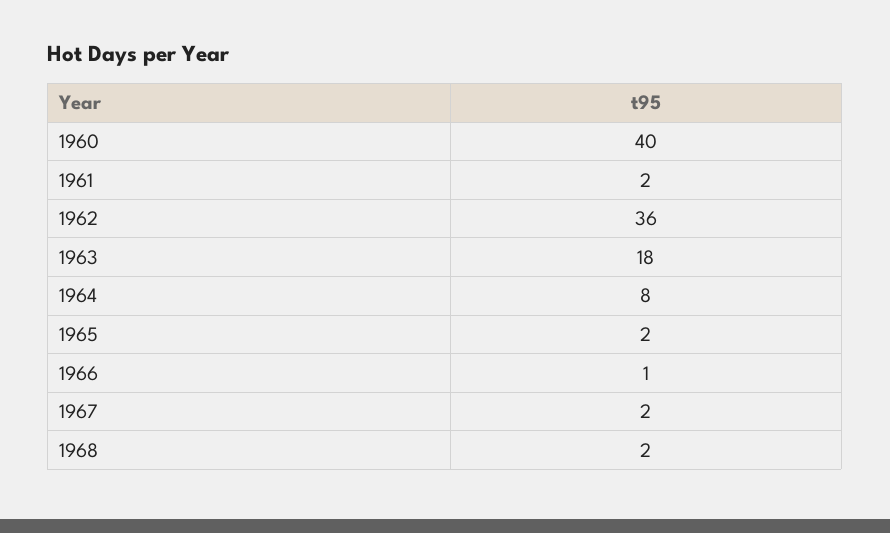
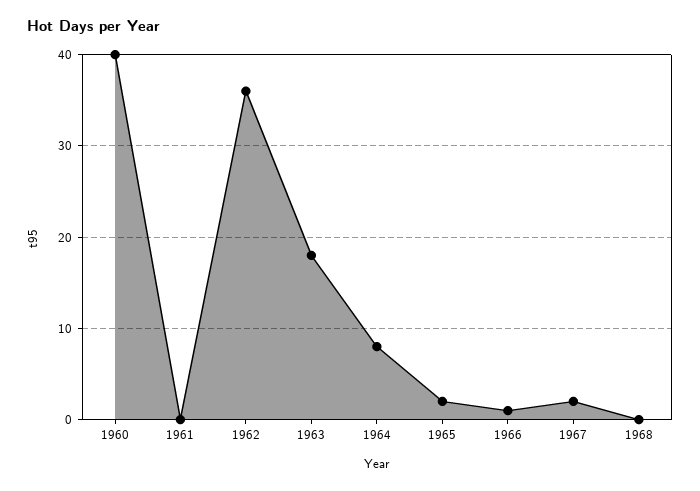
  {
    "1960": 40,
-   "1961": 2,
+   "1961": 0,
    "1962": 36,
    "1963": 18,
    "1964": 8,
    "1965": 2,
    "1966": 1,
    "1967": 2,
-   "1968": 2
+   "1968": 0
  }

